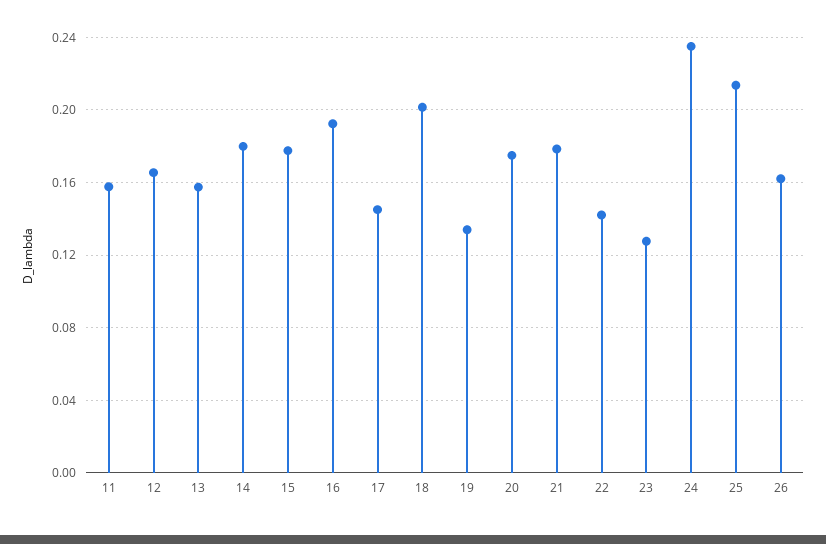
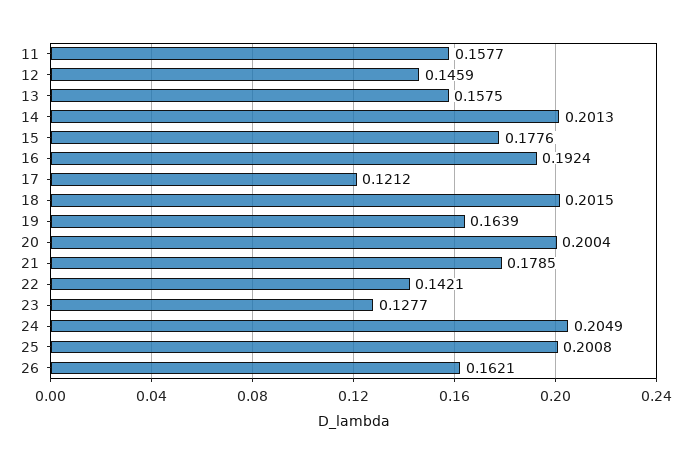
  {
    "11": 0.1577,
-   "12": 0.165,
+   "12": 0.1459,
    "13": 0.1575,
-   "14": 0.18,
+   "14": 0.2013,
    "15": 0.1776,
    "16": 0.1924,
-   "17": 0.145,
+   "17": 0.1212,
    "18": 0.2015,
-   "19": 0.135,
+   "19": 0.1639,
-   "20": 0.175,
+   "20": 0.2004,
    "21": 0.1785,
    "22": 0.1421,
    "23": 0.1277,
-   "24": 0.235,
+   "24": 0.2049,
-   "25": 0.215,
+   "25": 0.2008,
    "26": 0.1621
  }

